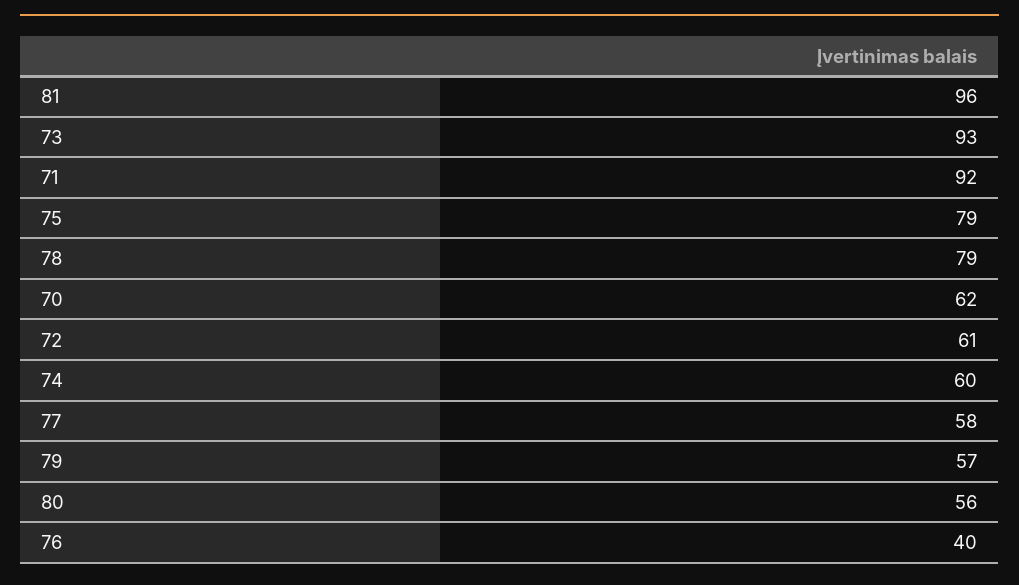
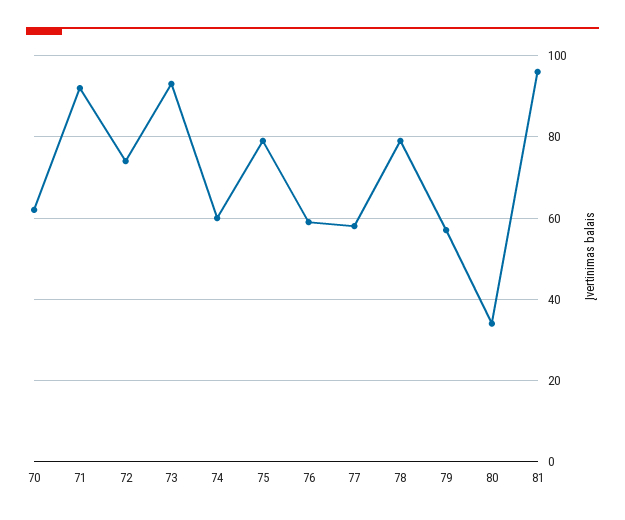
  {
    "81": 96,
    "73": 93,
    "71": 92,
    "75": 79,
    "78": 79,
    "70": 62,
-   "72": 61,
+   "72": 75,
    "74": 60,
    "77": 58,
    "79": 57,
-   "80": 56,
+   "80": 35,
-   "76": 40
+   "76": 60
  }

